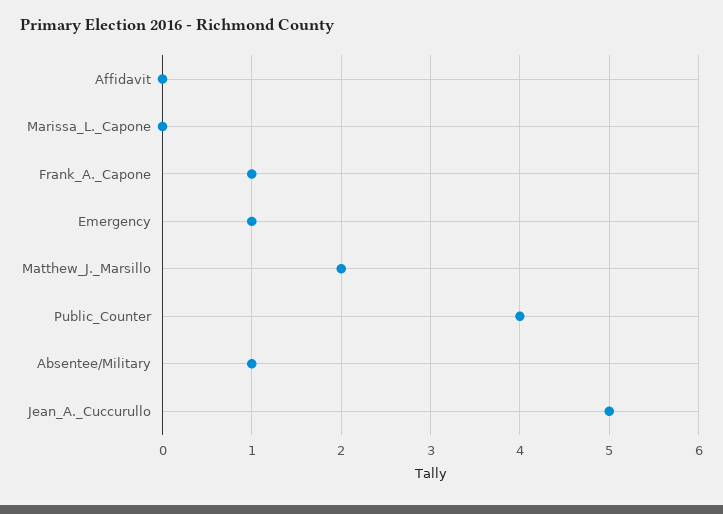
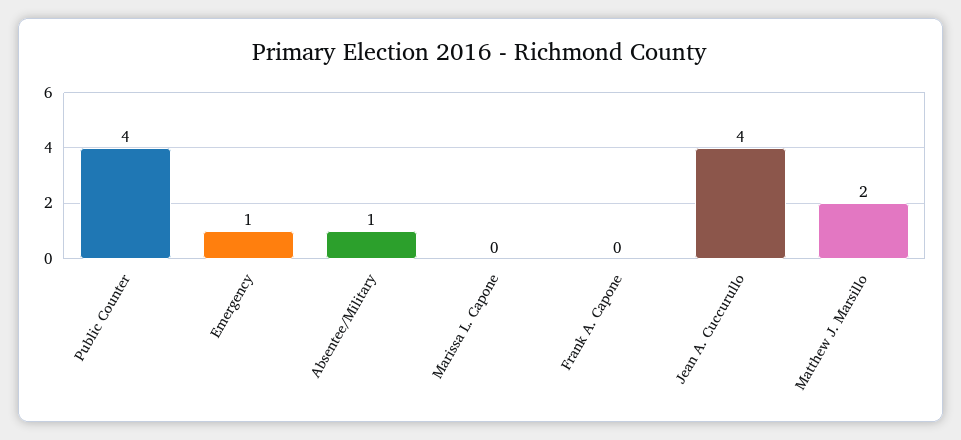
  {
-   "Affidavit": 0,
    "Marissa_L._Capone": 0,
-   "Frank_A._Capone": 1,
+   "Frank_A._Capone": 0,
    "Emergency": 1,
    "Matthew_J._Marsillo": 2,
    "Public_Counter": 4,
    "Absentee/Military": 1,
-   "Jean_A._Cuccurullo": 5
+   "Jean_A._Cuccurullo": 4
  }

